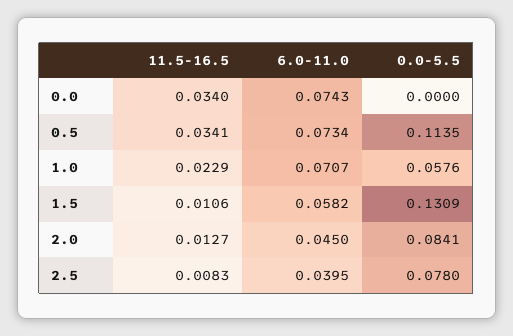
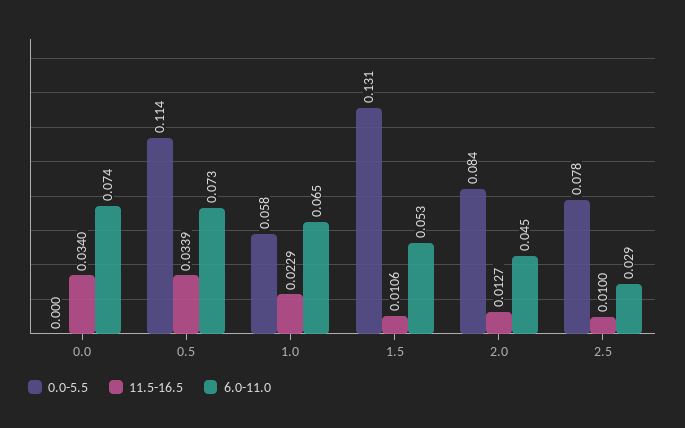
  {
    "11.5-16.5": {
      "0.0": 0.034,
-     "0.5": 0.0341,
+     "0.5": 0.0339,
      "1.0": 0.0229,
      "1.5": 0.0106,
      "2.0": 0.0127,
-     "2.5": 0.0083
+     "2.5": 0.01
    },
    "6.0-11.0": {
      "0.0": 0.0743,
      "0.5": 0.0734,
-     "1.0": 0.0707,
+     "1.0": 0.065,
-     "1.5": 0.0582,
+     "1.5": 0.053,
      "2.0": 0.045,
-     "2.5": 0.0395
+     "2.5": 0.029
    },
    "0.0-5.5": {
      "0.0": 0,
      "0.5": 0.1135,
      "1.0": 0.0576,
      "1.5": 0.1309,
      "2.0": 0.0841,
      "2.5": 0.078
    }
  }

